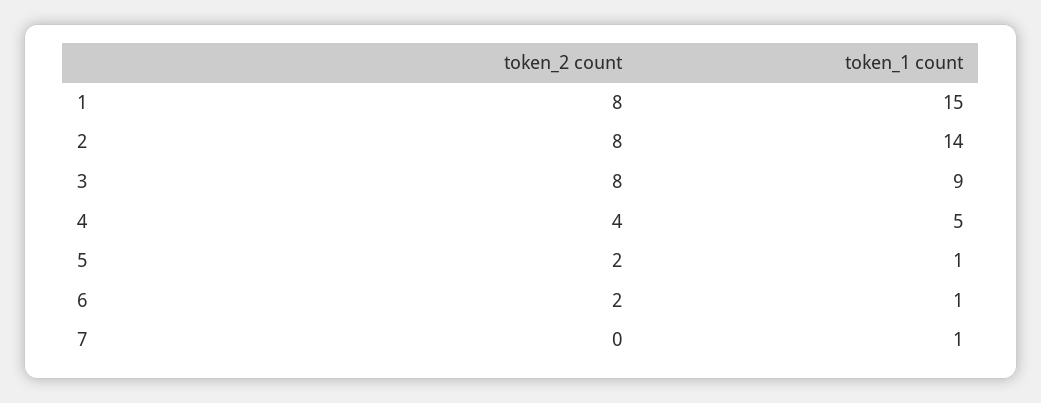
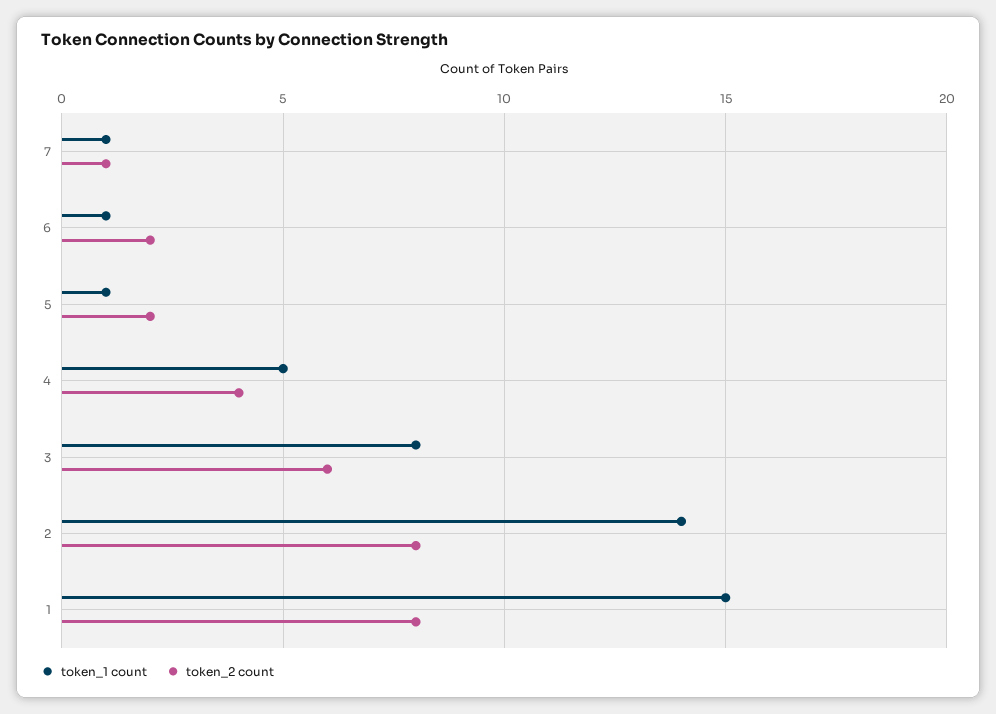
  {
    "token_2 count": {
      "1": 8,
      "2": 8,
-     "3": 8,
+     "3": 6,
      "4": 4,
      "5": 2,
      "6": 2,
-     "7": 0
+     "7": 1
    },
    "token_1 count": {
      "1": 15,
      "2": 14,
-     "3": 9,
+     "3": 8,
      "4": 5,
      "5": 1,
      "6": 1,
      "7": 1
    }
  }

